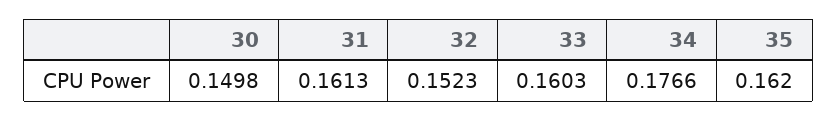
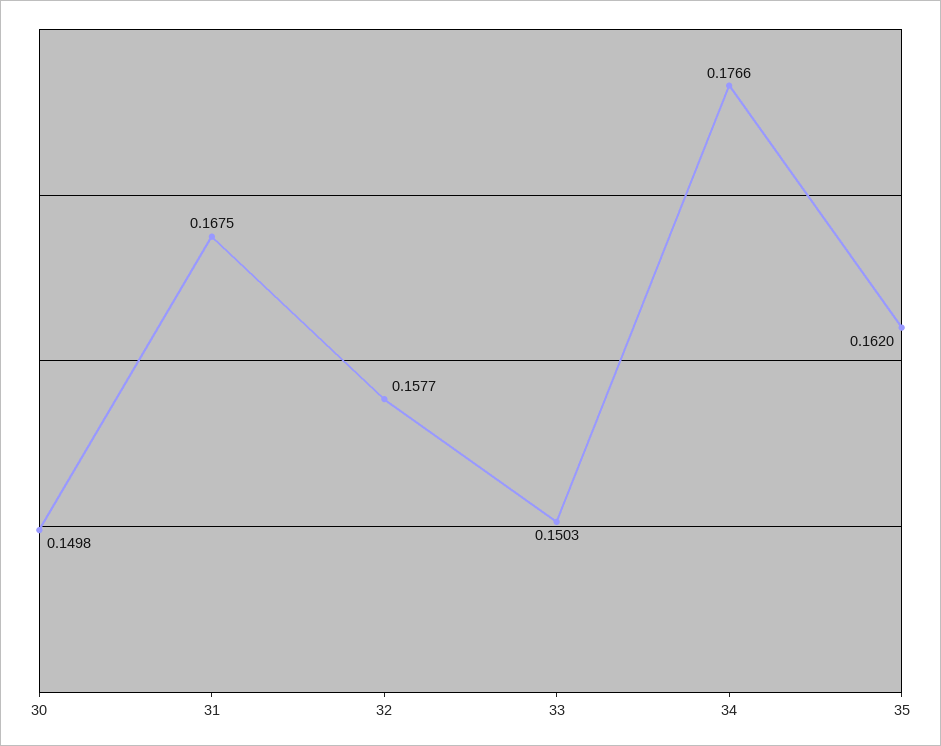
  {
    "30": 0.1498,
-   "31": 0.1613,
+   "31": 0.1675,
-   "32": 0.1523,
+   "32": 0.1577,
-   "33": 0.1603,
+   "33": 0.1503,
    "34": 0.1766,
    "35": 0.162
  }

